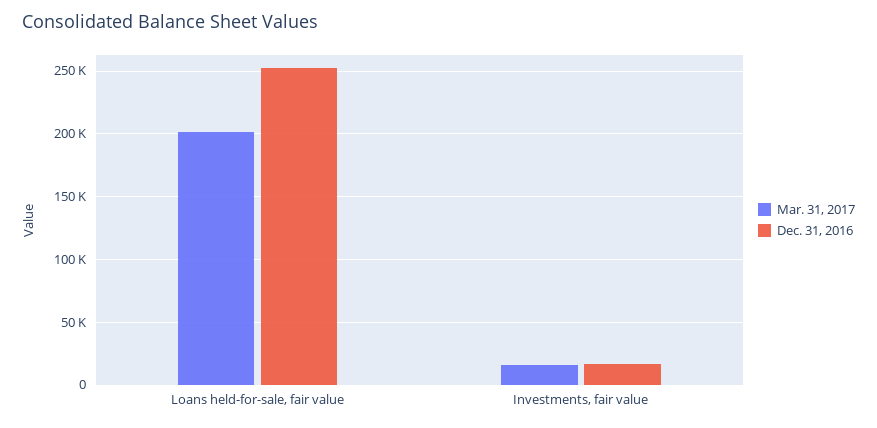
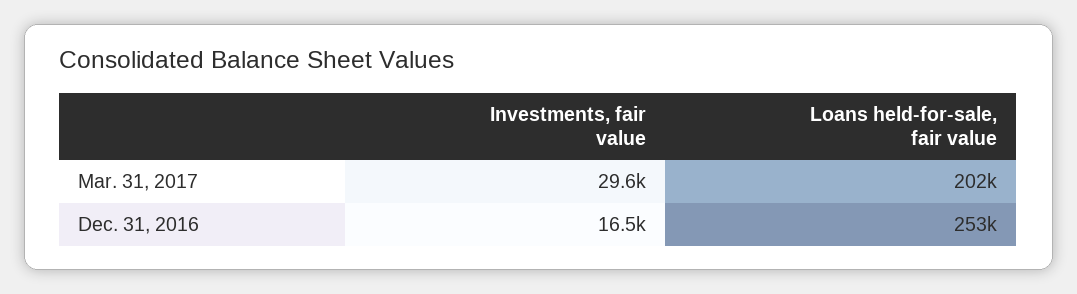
  {
    "Mar. 31, 2017": {
      "Loans held-for-sale, fair value": 202000,
-     "Investments, fair value": 15000
+     "Investments, fair value": 29600
    },
    "Dec. 31, 2016": {
      "Loans held-for-sale, fair value": 253000,
      "Investments, fair value": 16500
    }
  }

